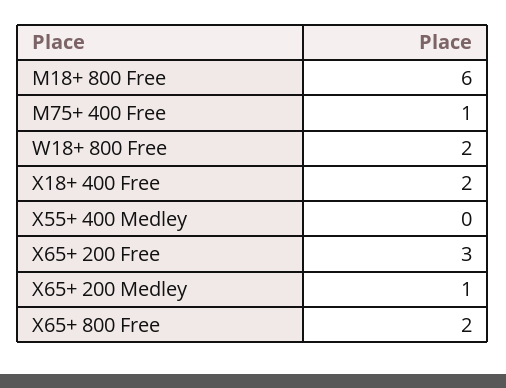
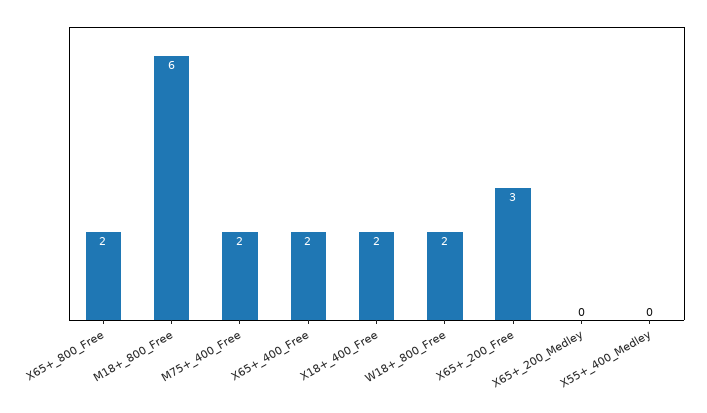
  {
    "M18+ 800 Free": 6,
-   "M75+ 400 Free": 1,
+   "M75+ 400 Free": 2,
    "W18+ 800 Free": 2,
    "X18+ 400 Free": 2,
    "X55+ 400 Medley": 0,
    "X65+ 200 Free": 3,
-   "X65+ 200 Medley": 1,
+   "X65+ 200 Medley": 0,
-   "X65+ 800 Free": 2
+   "X65+ 800 Free": 2,
+   "X65+_400_Free": 2
  }

